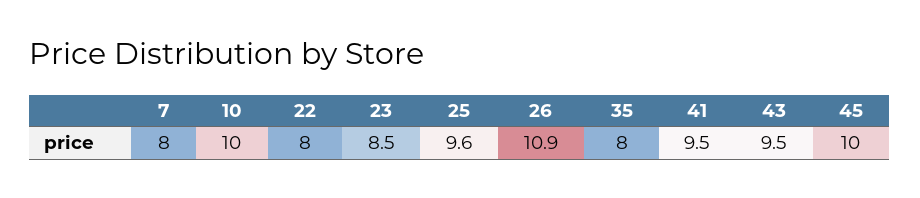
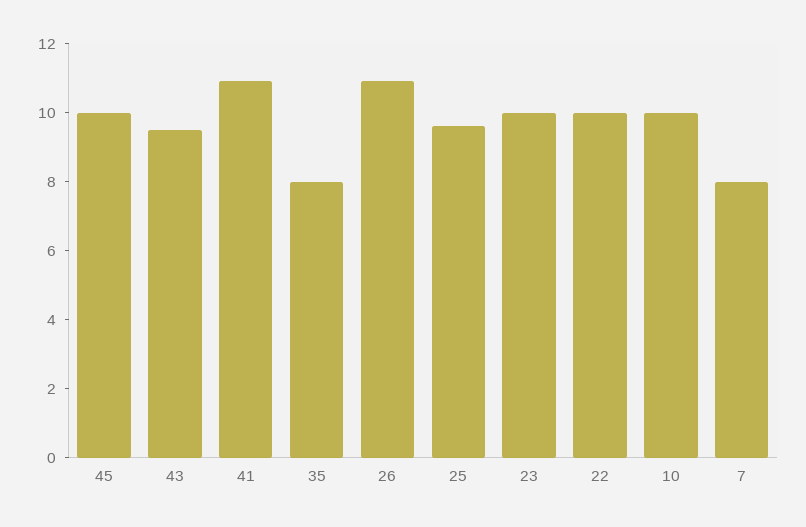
  {
    "7": 8,
    "10": 10,
-   "22": 8,
+   "22": 10,
-   "23": 8.5,
+   "23": 10,
    "25": 9.6,
    "26": 10.9,
    "35": 8,
-   "41": 9.5,
+   "41": 11,
    "43": 9.5,
    "45": 10
  }

